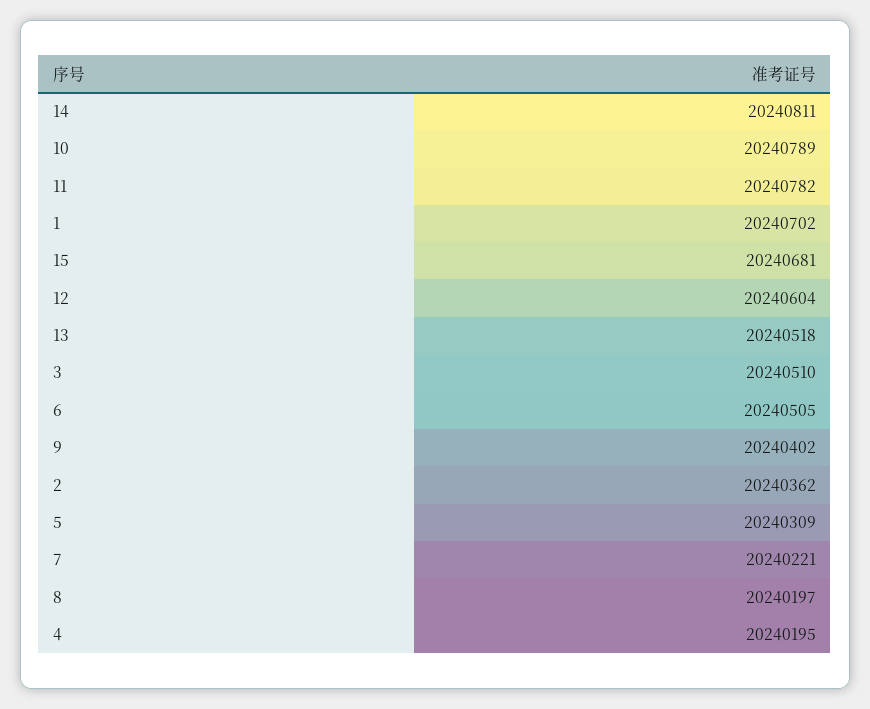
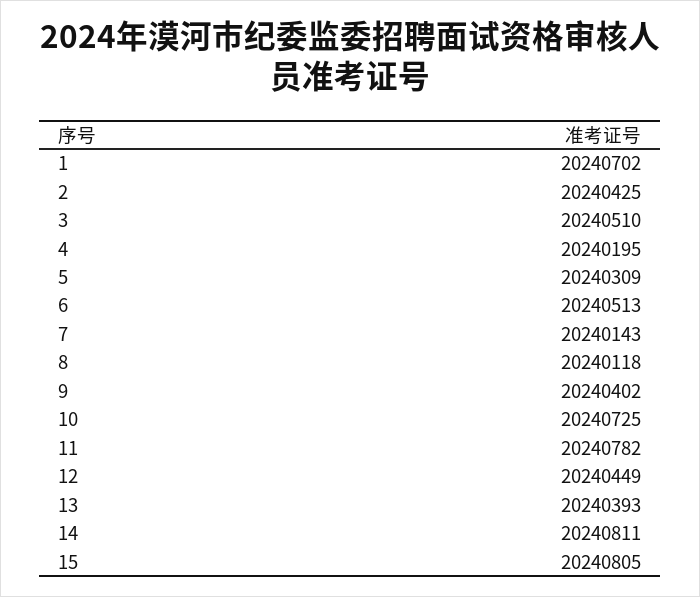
  {
    "14": 20240811,
-   "10": 20240789,
+   "10": 20240725,
    "11": 20240782,
    "1": 20240702,
-   "15": 20240681,
+   "15": 20240805,
-   "12": 20240604,
+   "12": 20240449,
-   "13": 20240518,
+   "13": 20240393,
    "3": 20240510,
-   "6": 20240505,
+   "6": 20240513,
    "9": 20240402,
-   "2": 20240362,
+   "2": 20240425,
    "5": 20240309,
-   "7": 20240221,
+   "7": 20240143,
-   "8": 20240197,
+   "8": 20240118,
    "4": 20240195
  }

